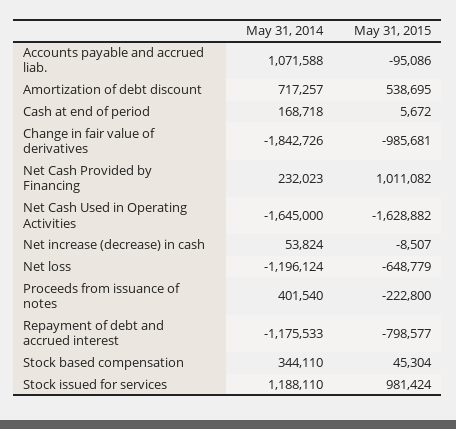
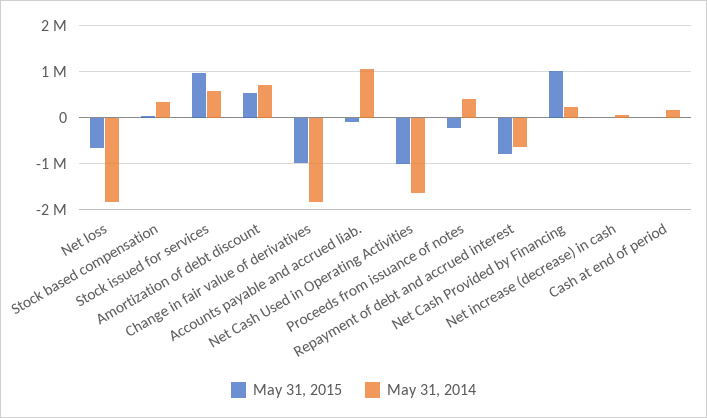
  {
    "May 31, 2014": {
      "Accounts payable and accrued liab.": 1071588,
      "Amortization of debt discount": 717257,
      "Cash at end of period": 168718,
      "Change in fair value of derivatives": -1842726,
      "Net Cash Provided by Financing": 232023,
      "Net Cash Used in Operating Activities": -1645000,
      "Net increase (decrease) in cash": 53824,
-     "Net loss": -1196124,
+     "Net loss": -1800000,
      "Proceeds from issuance of notes": 401540,
-     "Repayment of debt and accrued interest": -1175533,
+     "Repayment of debt and accrued interest": -600000,
      "Stock based compensation": 344110,
-     "Stock issued for services": 1188110
+     "Stock issued for services": 600000
    },
    "May 31, 2015": {
      "Accounts payable and accrued liab.": -95086,
      "Amortization of debt discount": 538695,
      "Cash at end of period": 5672,
      "Change in fair value of derivatives": -985681,
      "Net Cash Provided by Financing": 1011082,
-     "Net Cash Used in Operating Activities": -1628882,
+     "Net Cash Used in Operating Activities": -1000000,
      "Net increase (decrease) in cash": -8507,
      "Net loss": -648779,
      "Proceeds from issuance of notes": -222800,
      "Repayment of debt and accrued interest": -798577,
      "Stock based compensation": 45304,
      "Stock issued for services": 981424
    }
  }

